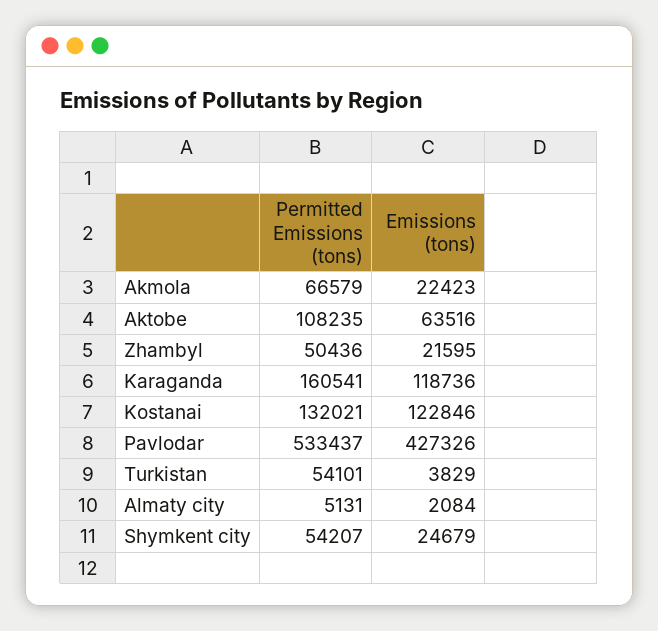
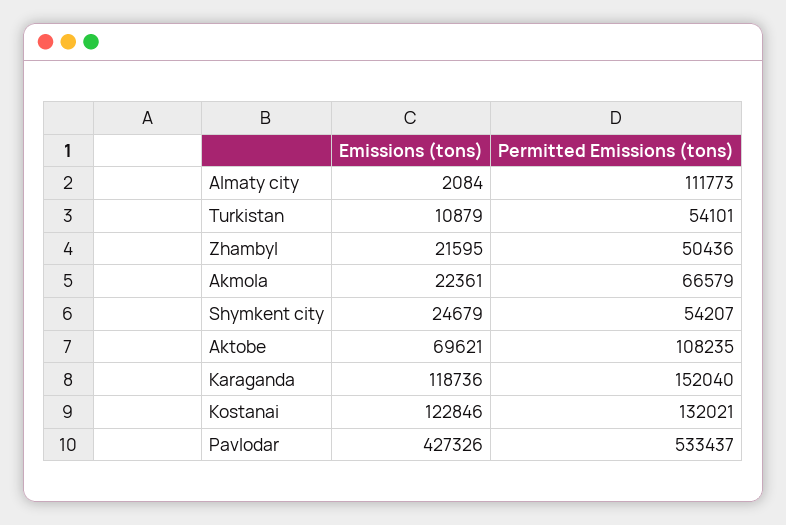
  {
    "Permitted Emissions (tons)": {
      "Akmola": 66579,
      "Aktobe": 108235,
      "Zhambyl": 50436,
-     "Karaganda": 160541,
+     "Karaganda": 152040,
      "Kostanai": 132021,
      "Pavlodar": 533437,
      "Turkistan": 54101,
-     "Almaty city": 5131,
+     "Almaty city": 111773,
      "Shymkent city": 54207
    },
    "Emissions (tons)": {
-     "Akmola": 22423,
+     "Akmola": 22361,
-     "Aktobe": 63516,
+     "Aktobe": 69621,
      "Zhambyl": 21595,
      "Karaganda": 118736,
      "Kostanai": 122846,
      "Pavlodar": 427326,
-     "Turkistan": 3829,
+     "Turkistan": 10879,
      "Almaty city": 2084,
      "Shymkent city": 24679
    }
  }

